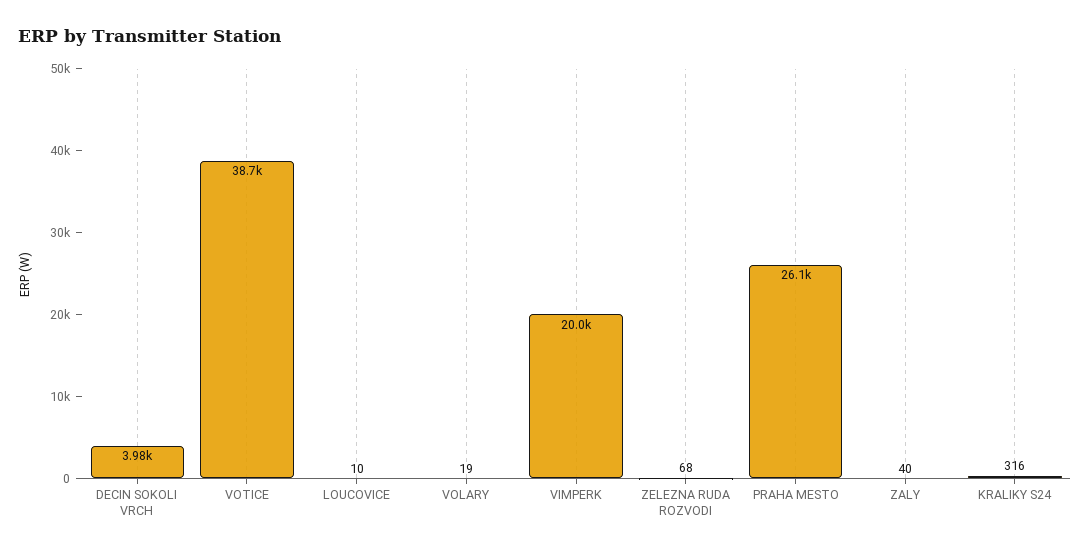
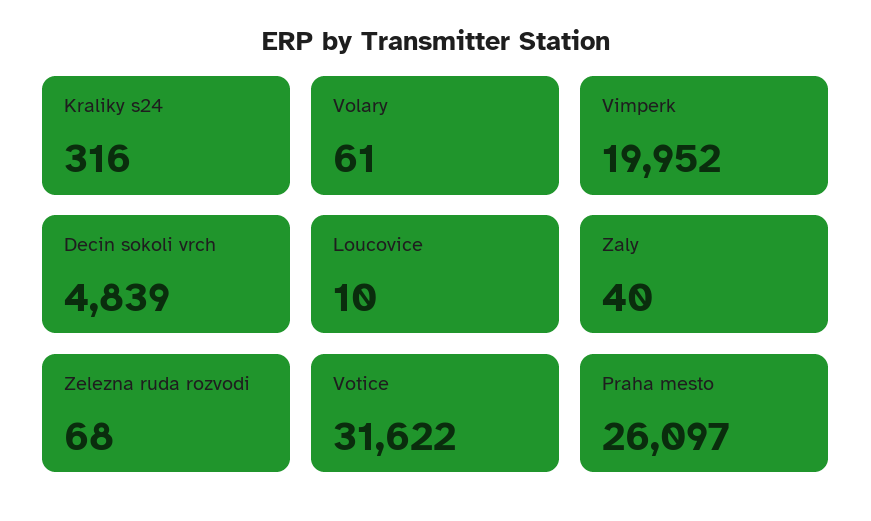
  {
-   "DECIN SOKOLI VRCH": 3980,
+   "DECIN SOKOLI VRCH": 4839,
-   "VOTICE": 38700,
+   "VOTICE": 31622,
    "LOUCOVICE": 10,
-   "VOLARY": 19,
+   "VOLARY": 61,
    "VIMPERK": 19952,
    "ZELEZNA RUDA ROZVODI": 68,
    "PRAHA MESTO": 26097,
    "ZALY": 40,
    "KRALIKY S24": 316
  }

